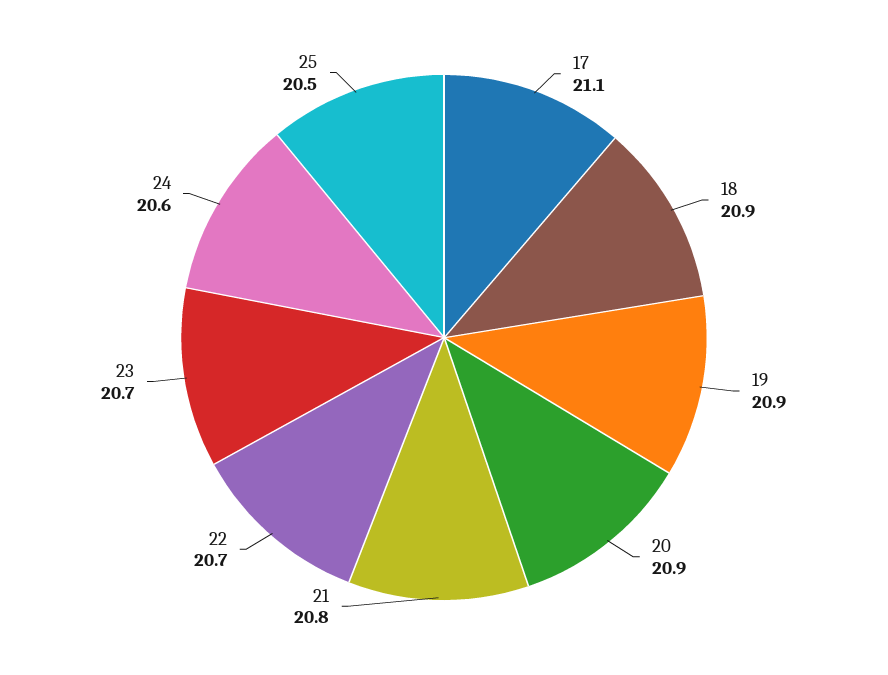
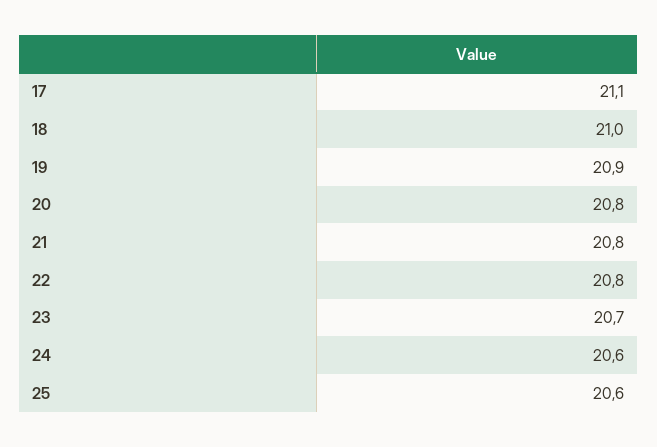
  {
    "17": 21.1,
-   "18": 20.9,
+   "18": 21,
    "19": 20.9,
-   "20": 20.9,
+   "20": 20.8,
    "21": 20.8,
-   "22": 20.7,
+   "22": 20.8,
    "23": 20.7,
    "24": 20.6,
-   "25": 20.5
+   "25": 20.6
  }

